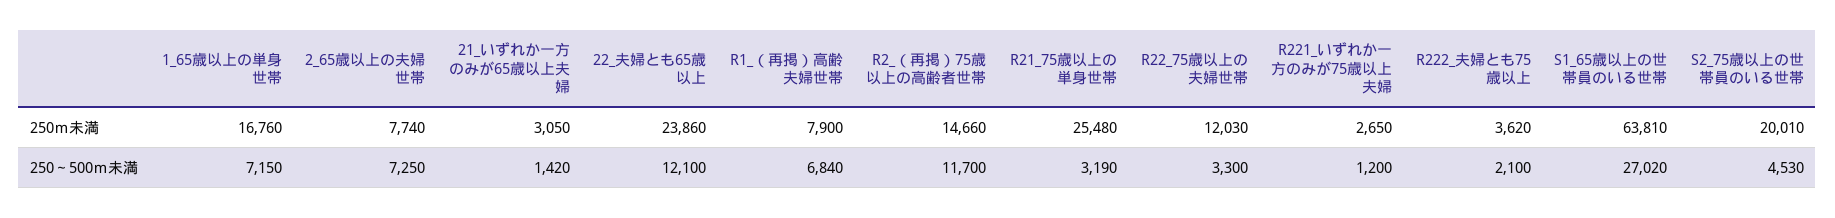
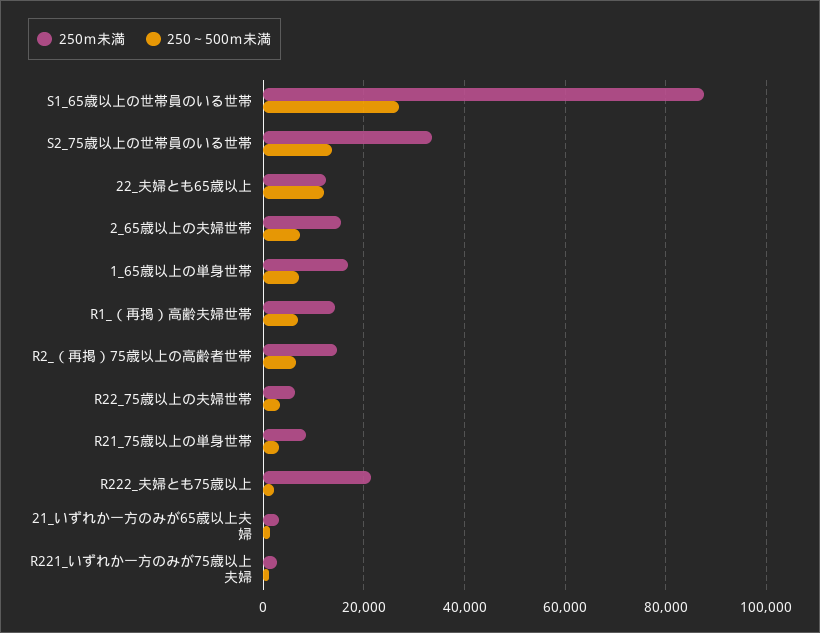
  {
    "250ｍ未満": {
      "1_65歳以上の単身世帯": 16760,
-     "2_65歳以上の夫婦世帯": 7740,
+     "2_65歳以上の夫婦世帯": 16000,
      "21_いずれか一方のみが65歳以上夫婦": 3050,
-     "22_夫婦とも65歳以上": 23860,
+     "22_夫婦とも65歳以上": 12000,
-     "R1_（再掲）高齢夫婦世帯": 7900,
+     "R1_（再掲）高齢夫婦世帯": 14000,
      "R2_（再掲）75歳以上の高齢者世帯": 14660,
-     "R21_75歳以上の単身世帯": 25480,
+     "R21_75歳以上の単身世帯": 8000,
-     "R22_75歳以上の夫婦世帯": 12030,
+     "R22_75歳以上の夫婦世帯": 6000,
      "R221_いずれか一方のみが75歳以上夫婦": 2650,
-     "R222_夫婦とも75歳以上": 3620,
+     "R222_夫婦とも75歳以上": 22000,
-     "S1_65歳以上の世帯員のいる世帯": 63810,
+     "S1_65歳以上の世帯員のいる世帯": 88000,
-     "S2_75歳以上の世帯員のいる世帯": 20010
+     "S2_75歳以上の世帯員のいる世帯": 34000
    },
    "250～500ｍ未満": {
      "1_65歳以上の単身世帯": 7150,
      "2_65歳以上の夫婦世帯": 7250,
      "21_いずれか一方のみが65歳以上夫婦": 1420,
      "22_夫婦とも65歳以上": 12100,
      "R1_（再掲）高齢夫婦世帯": 6840,
-     "R2_（再掲）75歳以上の高齢者世帯": 11700,
+     "R2_（再掲）75歳以上の高齢者世帯": 6000,
      "R21_75歳以上の単身世帯": 3190,
      "R22_75歳以上の夫婦世帯": 3300,
      "R221_いずれか一方のみが75歳以上夫婦": 1200,
      "R222_夫婦とも75歳以上": 2100,
      "S1_65歳以上の世帯員のいる世帯": 27020,
-     "S2_75歳以上の世帯員のいる世帯": 4530
+     "S2_75歳以上の世帯員のいる世帯": 14000
    }
  }

